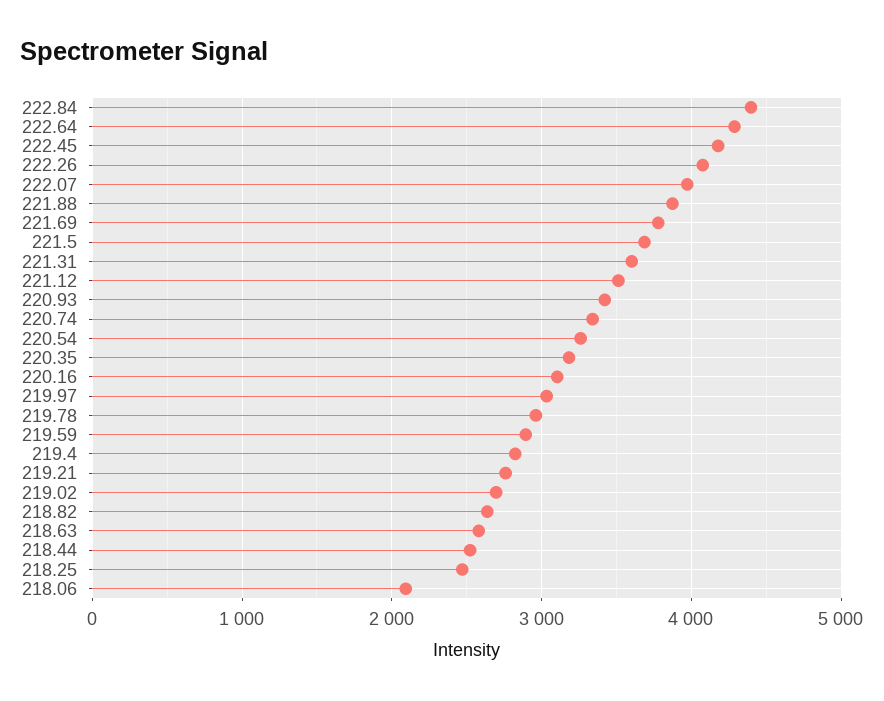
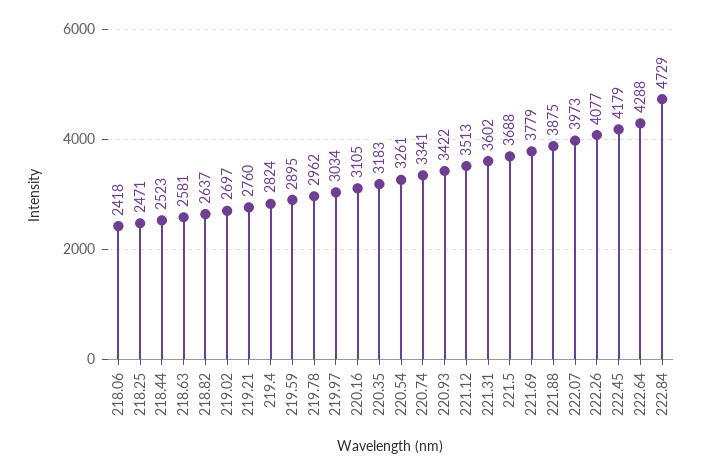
  {
-   "222.84": 4400,
+   "222.84": 4729,
    "222.64": 4288,
    "222.45": 4179,
    "222.26": 4077,
    "222.07": 3973,
    "221.88": 3875,
    "221.69": 3779,
    "221.5": 3688,
    "221.31": 3602,
    "221.12": 3513,
    "220.93": 3422,
    "220.74": 3341,
    "220.54": 3261,
    "220.35": 3183,
    "220.16": 3105,
    "219.97": 3034,
    "219.78": 2962,
    "219.59": 2895,
    "219.4": 2824,
    "219.21": 2760,
    "219.02": 2697,
    "218.82": 2637,
    "218.63": 2581,
    "218.44": 2523,
    "218.25": 2471,
-   "218.06": 2100
+   "218.06": 2418
  }

